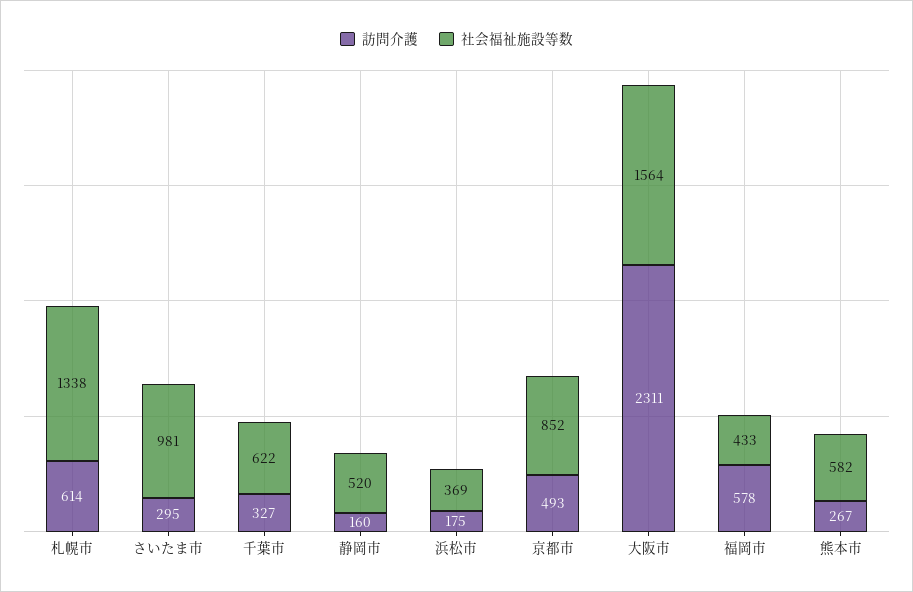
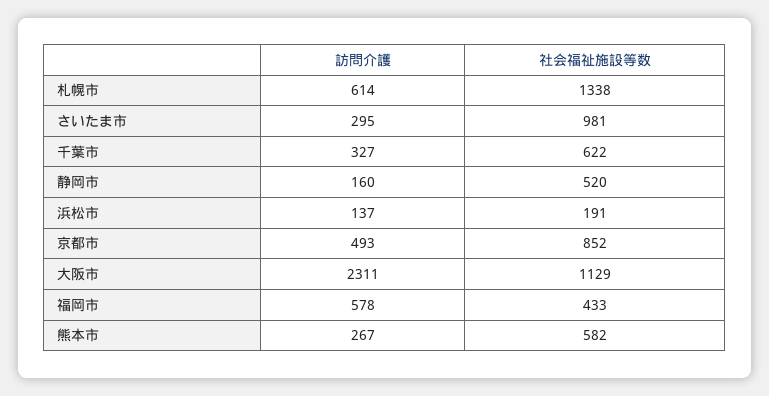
  {
    "訪問介護": {
      "札幌市": 614,
      "さいたま市": 295,
      "千葉市": 327,
      "静岡市": 160,
-     "浜松市": 175,
+     "浜松市": 137,
      "京都市": 493,
      "大阪市": 2311,
      "福岡市": 578,
      "熊本市": 267
    },
    "社会福祉施設等数": {
      "札幌市": 1338,
      "さいたま市": 981,
      "千葉市": 622,
      "静岡市": 520,
-     "浜松市": 369,
+     "浜松市": 191,
      "京都市": 852,
-     "大阪市": 1564,
+     "大阪市": 1129,
      "福岡市": 433,
      "熊本市": 582
    }
  }

